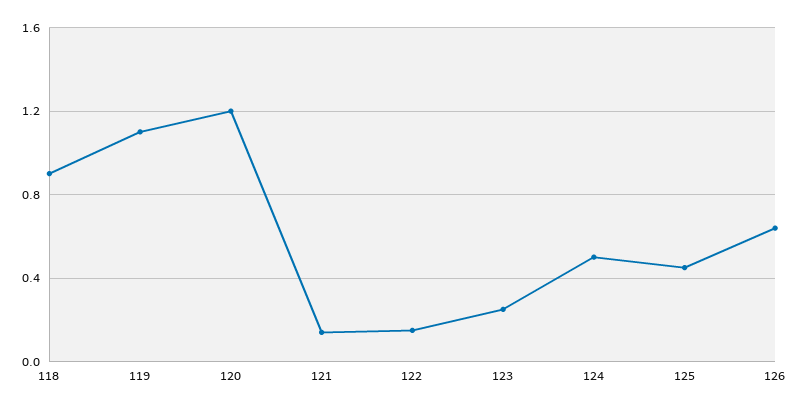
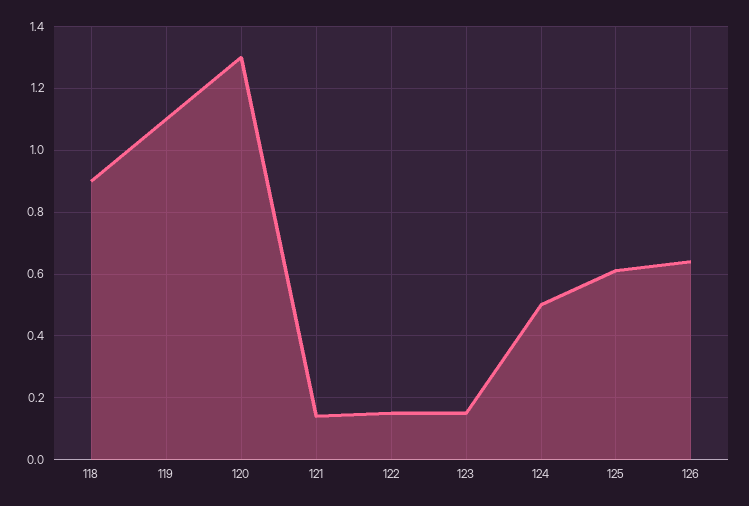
  {
    "118": 0.9,
    "119": 1.1,
-   "120": 1.2,
+   "120": 1.3,
    "121": 0.15,
    "122": 0.15,
-   "123": 0.25,
+   "123": 0.15,
    "124": 0.5,
-   "125": 0.45,
+   "125": 0.6,
    "126": 0.65
  }

